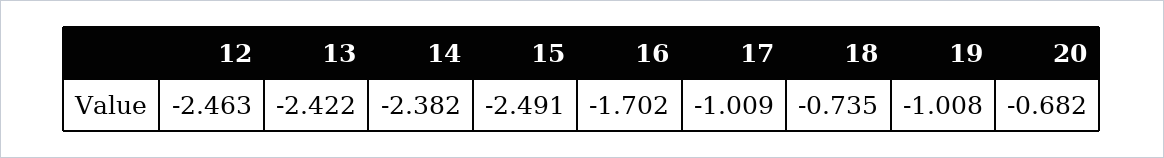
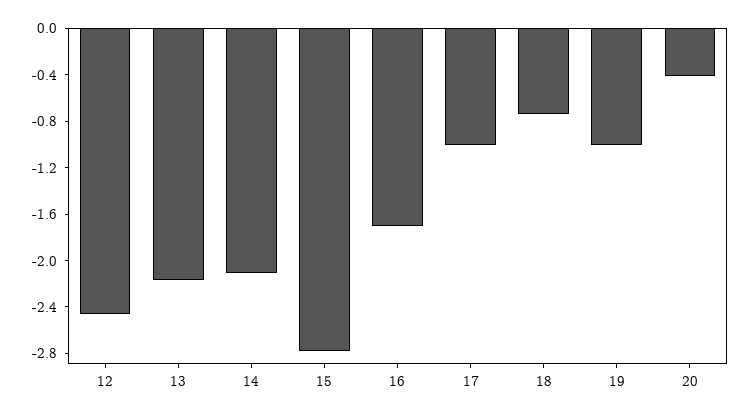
  {
    "12": -2.463,
-   "13": -2.422,
+   "13": -2.2,
-   "14": -2.382,
+   "14": -2.1,
-   "15": -2.491,
+   "15": -2.8,
    "16": -1.702,
    "17": -1.009,
    "18": -0.735,
    "19": -1.008,
-   "20": -0.682
+   "20": -0.4
  }

